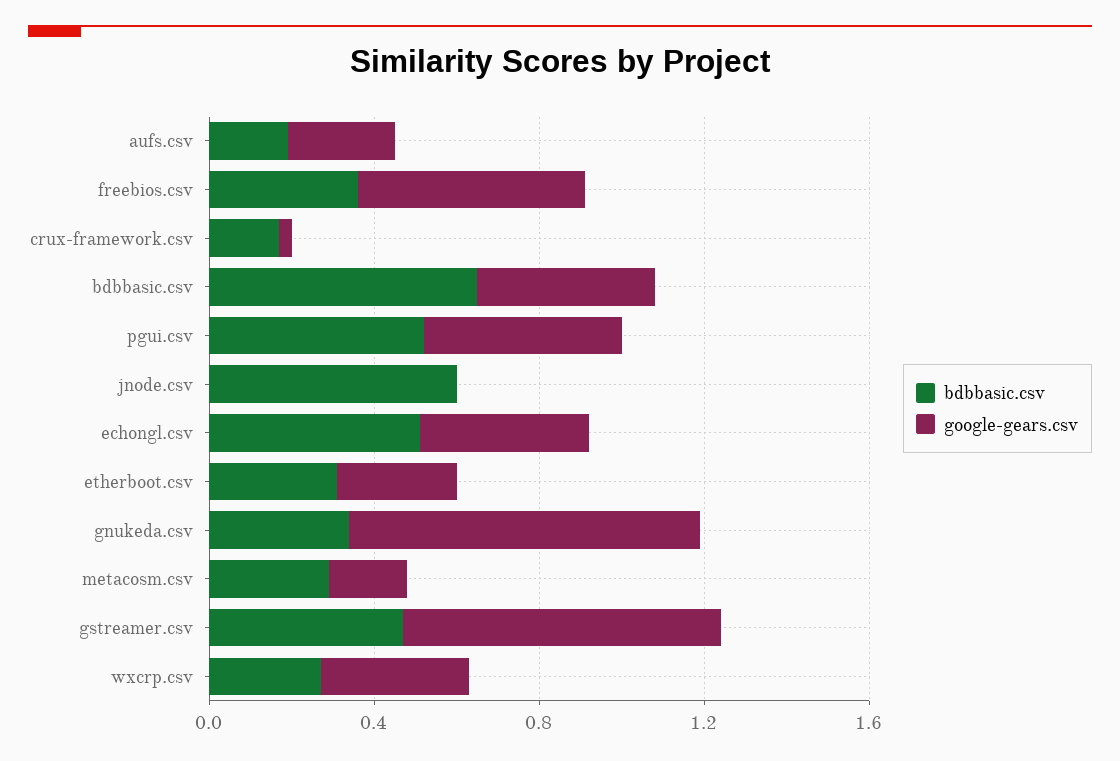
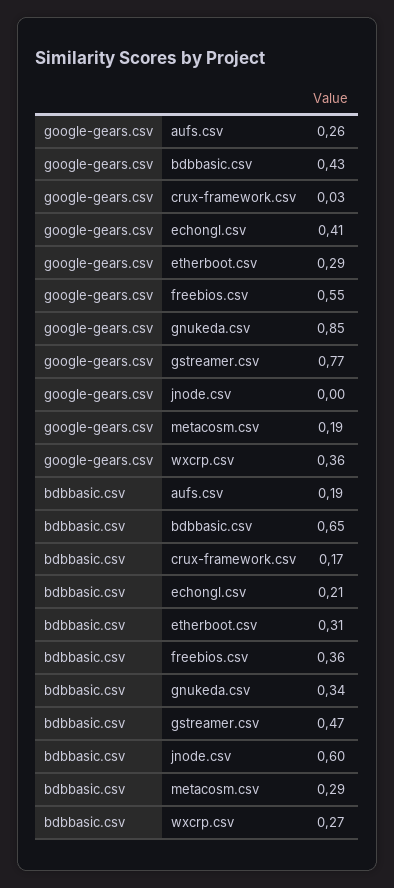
  {
    "bdbbasic.csv": {
      "aufs.csv": 0.19,
      "freebios.csv": 0.36,
      "crux-framework.csv": 0.17,
      "bdbbasic.csv": 0.65,
-     "pgui.csv": 0.5,
      "jnode.csv": 0.6,
-     "echongl.csv": 0.5,
+     "echongl.csv": 0.21,
      "etherboot.csv": 0.31,
      "gnukeda.csv": 0.34,
      "metacosm.csv": 0.29,
      "gstreamer.csv": 0.47,
      "wxcrp.csv": 0.27
    },
    "google-gears.csv": {
      "aufs.csv": 0.26,
      "freebios.csv": 0.55,
      "crux-framework.csv": 0.03,
      "bdbbasic.csv": 0.43,
-     "pgui.csv": 0.5,
      "jnode.csv": 0,
      "echongl.csv": 0.41,
      "etherboot.csv": 0.29,
      "gnukeda.csv": 0.85,
      "metacosm.csv": 0.19,
      "gstreamer.csv": 0.77,
      "wxcrp.csv": 0.36
    }
  }

